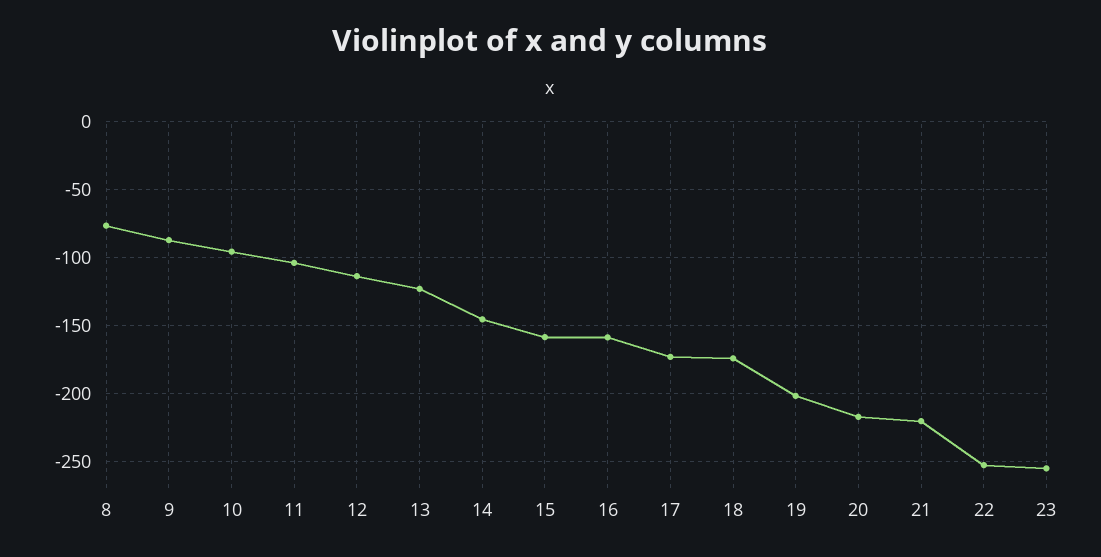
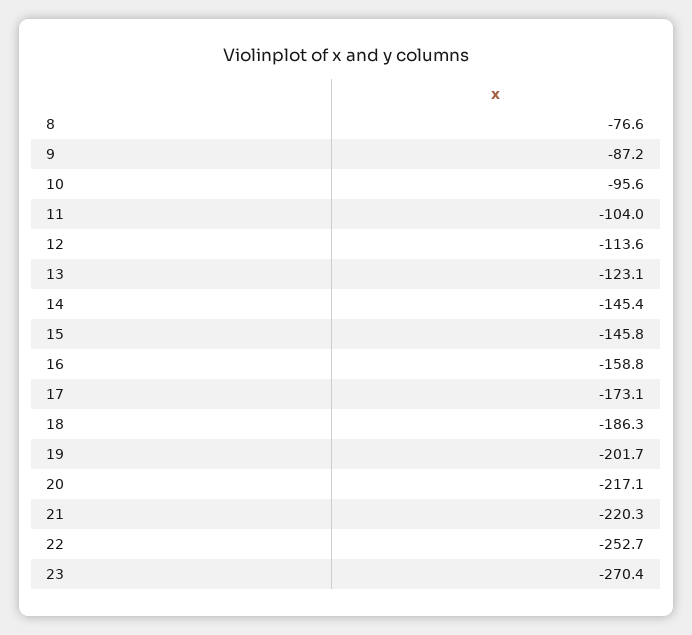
  {
    "8": -76.6,
    "9": -87.2,
    "10": -95.6,
    "11": -104,
    "12": -113.6,
    "13": -123.1,
    "14": -145.4,
-   "15": -160,
+   "15": -145.8,
    "16": -158.8,
    "17": -173.1,
-   "18": -175,
+   "18": -186.3,
    "19": -201.7,
    "20": -217.1,
    "21": -220.3,
    "22": -252.7,
-   "23": -255
+   "23": -270.4
  }

